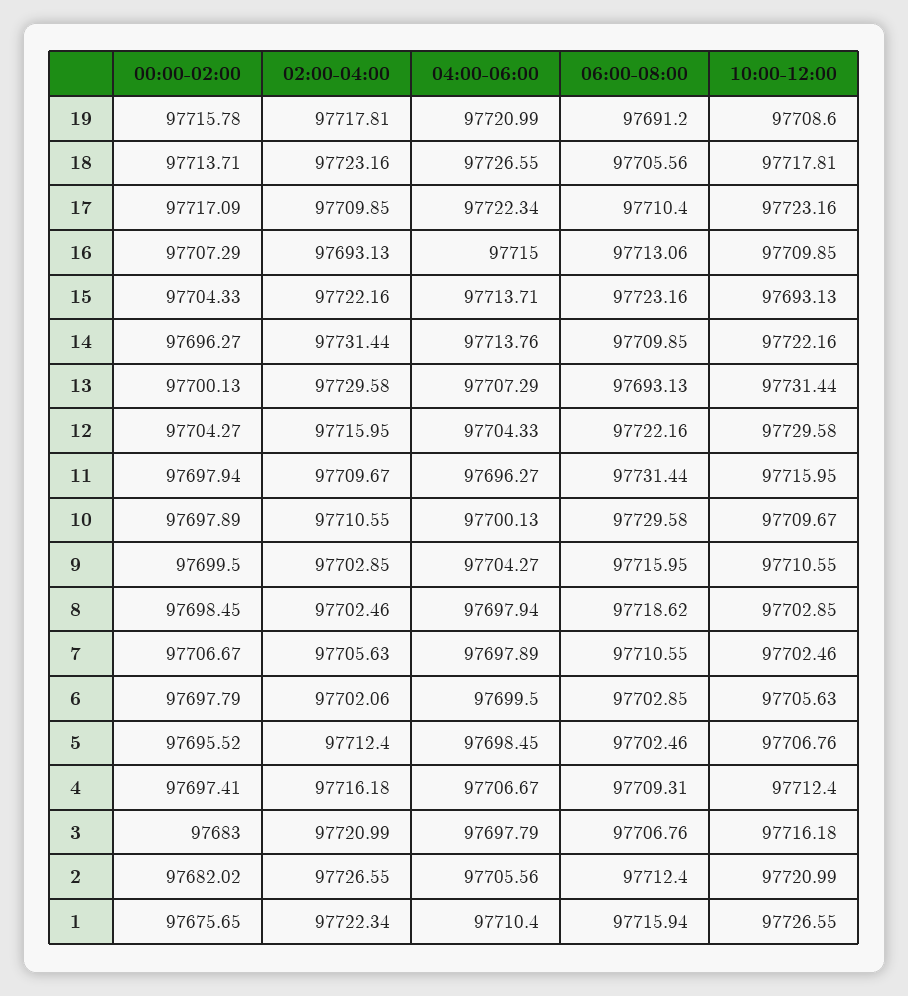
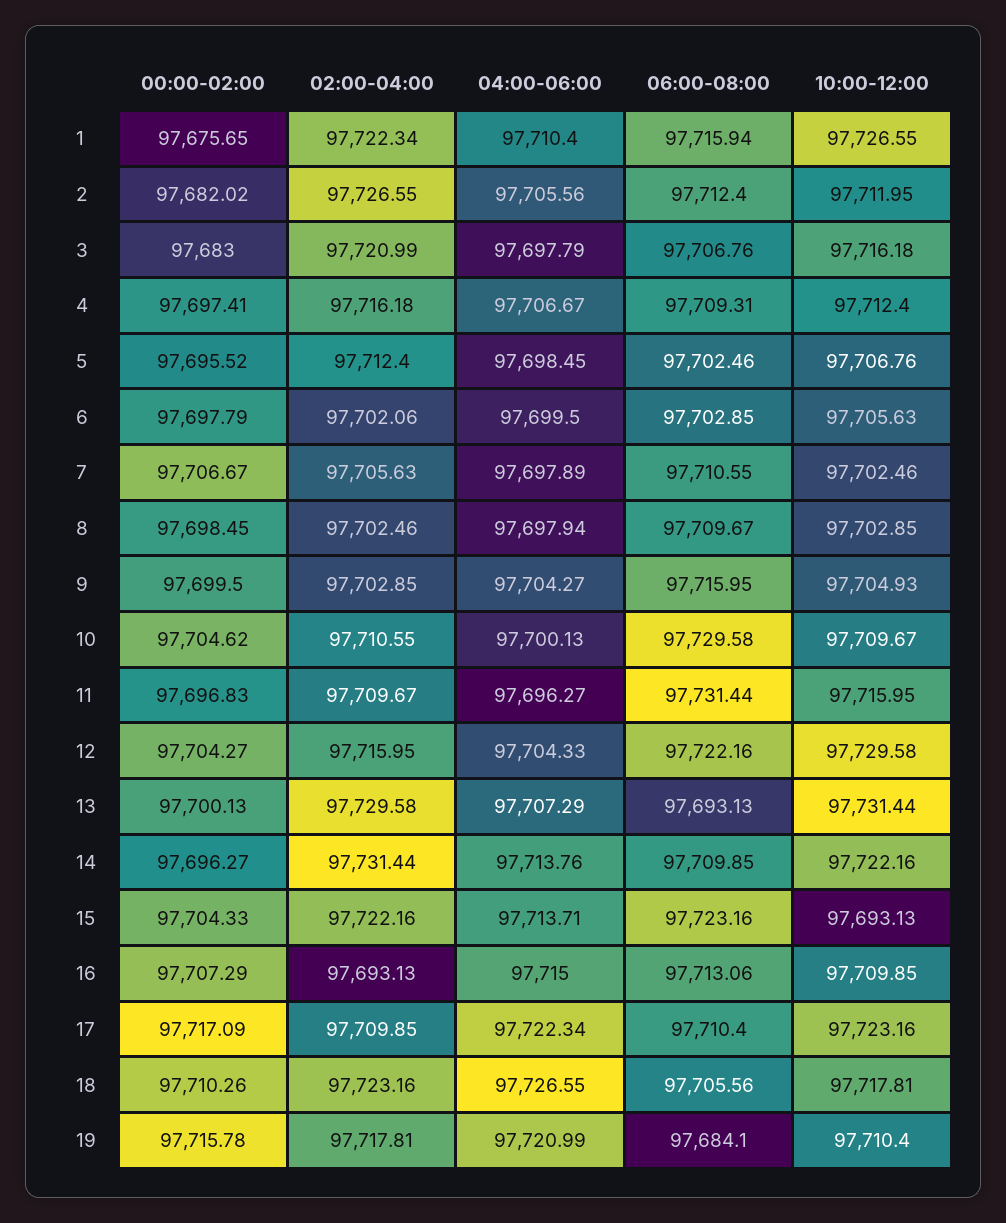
  {
    "00:00-02:00": {
      "19": 97715.78,
-     "18": 97713.71,
+     "18": 97710.26,
      "17": 97717.09,
      "16": 97707.29,
      "15": 97704.33,
      "14": 97696.27,
      "13": 97700.13,
      "12": 97704.27,
-     "11": 97697.94,
+     "11": 97696.83,
-     "10": 97697.89,
+     "10": 97704.62,
      "9": 97699.5,
      "8": 97698.45,
      "7": 97706.67,
      "6": 97697.79,
      "5": 97695.52,
      "4": 97697.41,
      "3": 97683,
      "2": 97682.02,
      "1": 97675.65
    },
    "02:00-04:00": {
      "19": 97717.81,
      "18": 97723.16,
      "17": 97709.85,
      "16": 97693.13,
      "15": 97722.16,
      "14": 97731.44,
      "13": 97729.58,
      "12": 97715.95,
      "11": 97709.67,
      "10": 97710.55,
      "9": 97702.85,
      "8": 97702.46,
      "7": 97705.63,
      "6": 97702.06,
      "5": 97712.4,
      "4": 97716.18,
      "3": 97720.99,
      "2": 97726.55,
      "1": 97722.34
    },
    "04:00-06:00": {
      "19": 97720.99,
      "18": 97726.55,
      "17": 97722.34,
      "16": 97715,
      "15": 97713.71,
      "14": 97713.76,
      "13": 97707.29,
      "12": 97704.33,
      "11": 97696.27,
      "10": 97700.13,
      "9": 97704.27,
      "8": 97697.94,
      "7": 97697.89,
      "6": 97699.5,
      "5": 97698.45,
      "4": 97706.67,
      "3": 97697.79,
      "2": 97705.56,
      "1": 97710.4
    },
    "06:00-08:00": {
-     "19": 97691.2,
+     "19": 97684.1,
      "18": 97705.56,
      "17": 97710.4,
      "16": 97713.06,
      "15": 97723.16,
      "14": 97709.85,
      "13": 97693.13,
      "12": 97722.16,
      "11": 97731.44,
      "10": 97729.58,
      "9": 97715.95,
-     "8": 97718.62,
+     "8": 97709.67,
      "7": 97710.55,
      "6": 97702.85,
      "5": 97702.46,
      "4": 97709.31,
      "3": 97706.76,
      "2": 97712.4,
      "1": 97715.94
    },
    "10:00-12:00": {
-     "19": 97708.6,
+     "19": 97710.4,
      "18": 97717.81,
      "17": 97723.16,
      "16": 97709.85,
      "15": 97693.13,
      "14": 97722.16,
      "13": 97731.44,
      "12": 97729.58,
      "11": 97715.95,
      "10": 97709.67,
-     "9": 97710.55,
+     "9": 97704.93,
      "8": 97702.85,
      "7": 97702.46,
      "6": 97705.63,
      "5": 97706.76,
      "4": 97712.4,
      "3": 97716.18,
-     "2": 97720.99,
+     "2": 97711.95,
      "1": 97726.55
    }
  }

